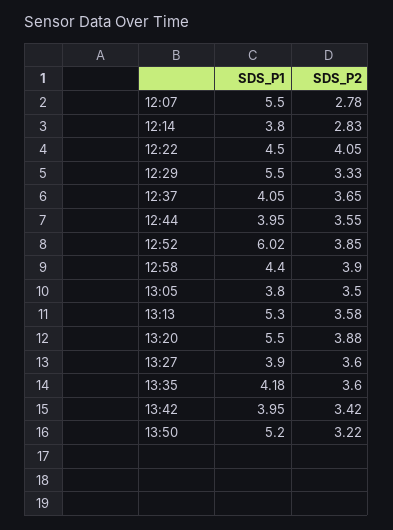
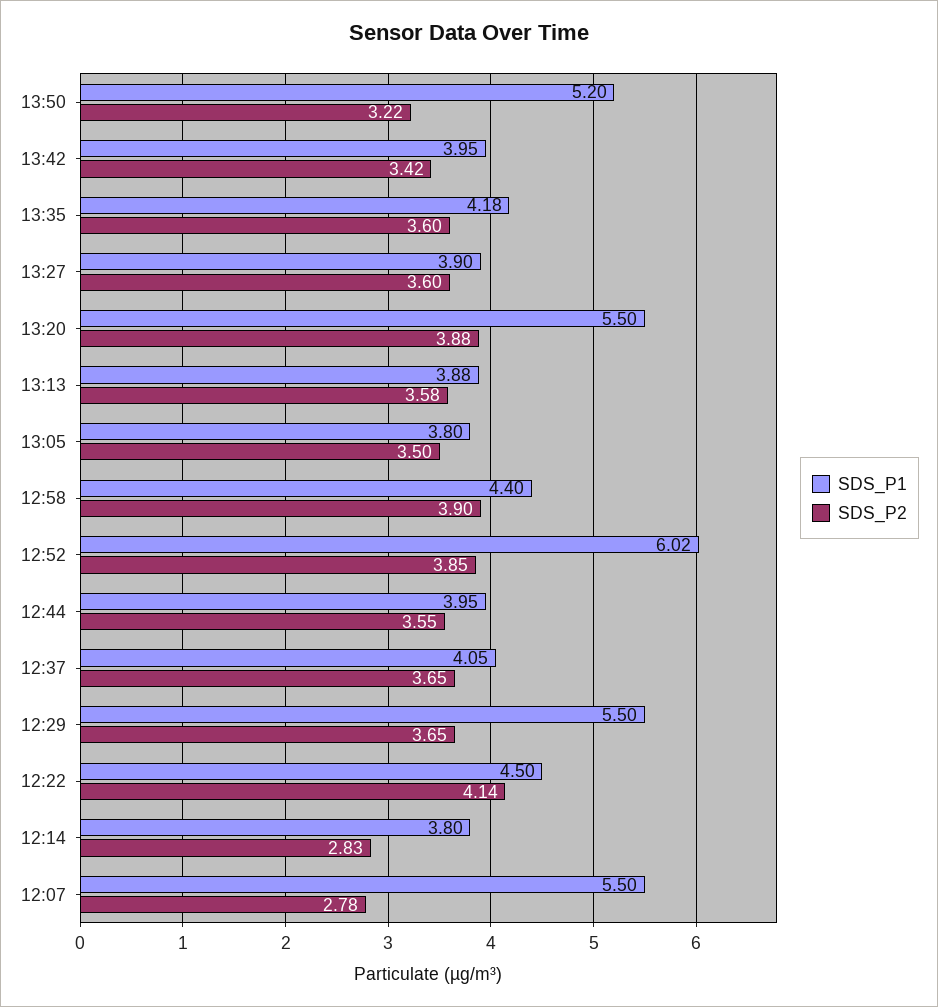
  {
    "SDS_P1": {
      "12:07": 5.5,
      "12:14": 3.8,
      "12:22": 4.5,
      "12:29": 5.5,
      "12:37": 4.05,
      "12:44": 3.95,
      "12:52": 6.02,
      "12:58": 4.4,
      "13:05": 3.8,
-     "13:13": 5.3,
+     "13:13": 3.88,
      "13:20": 5.5,
      "13:27": 3.9,
      "13:35": 4.18,
      "13:42": 3.95,
      "13:50": 5.2
    },
    "SDS_P2": {
      "12:07": 2.78,
      "12:14": 2.83,
-     "12:22": 4.05,
+     "12:22": 4.14,
-     "12:29": 3.33,
+     "12:29": 3.65,
      "12:37": 3.65,
      "12:44": 3.55,
      "12:52": 3.85,
      "12:58": 3.9,
      "13:05": 3.5,
      "13:13": 3.58,
      "13:20": 3.88,
      "13:27": 3.6,
      "13:35": 3.6,
      "13:42": 3.42,
      "13:50": 3.22
    }
  }

